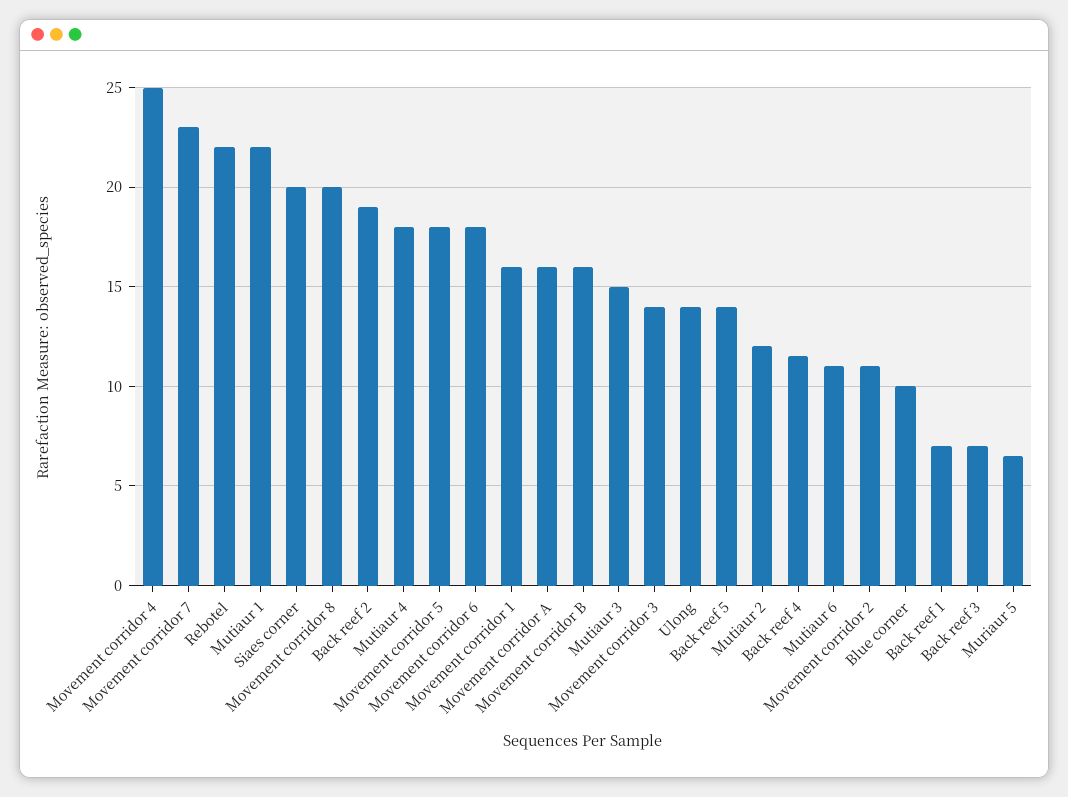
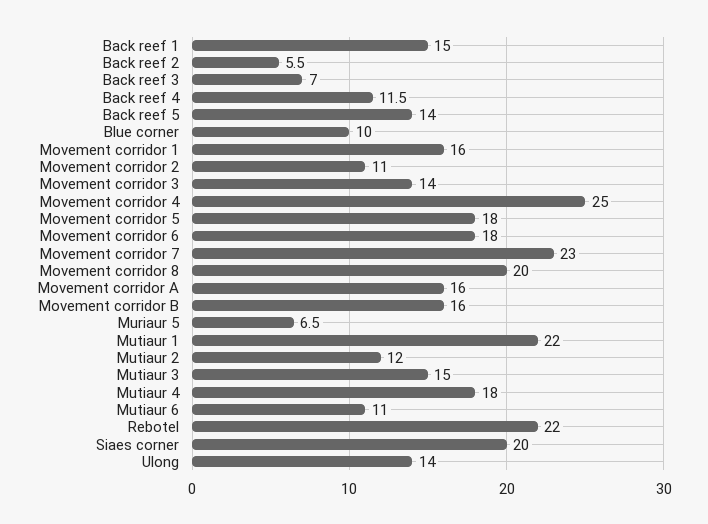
  {
    "Movement corridor 4": 25,
    "Movement corridor 7": 23,
    "Rebotel": 22,
    "Mutiaur 1": 22,
    "Siaes corner": 20,
    "Movement corridor 8": 20,
-   "Back reef 2": 19,
+   "Back reef 2": 5.5,
    "Mutiaur 4": 18,
    "Movement corridor 5": 18,
    "Movement corridor 6": 18,
    "Movement corridor 1": 16,
    "Movement corridor A": 16,
    "Movement corridor B": 16,
    "Mutiaur 3": 15,
    "Movement corridor 3": 14,
    "Ulong": 14,
    "Back reef 5": 14,
    "Mutiaur 2": 12,
    "Back reef 4": 11.5,
    "Mutiaur 6": 11,
    "Movement corridor 2": 11,
    "Blue corner": 10,
-   "Back reef 1": 7,
+   "Back reef 1": 15,
    "Back reef 3": 7,
    "Muriaur 5": 6.5
  }

